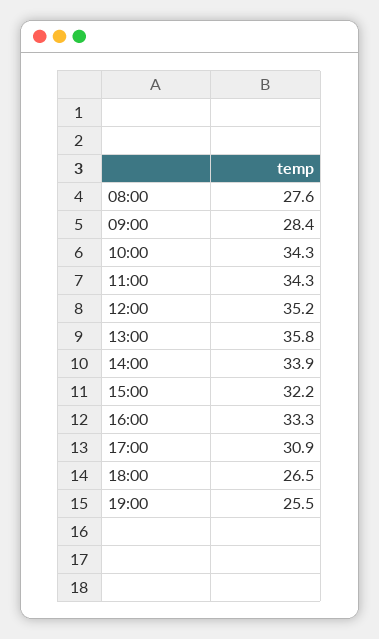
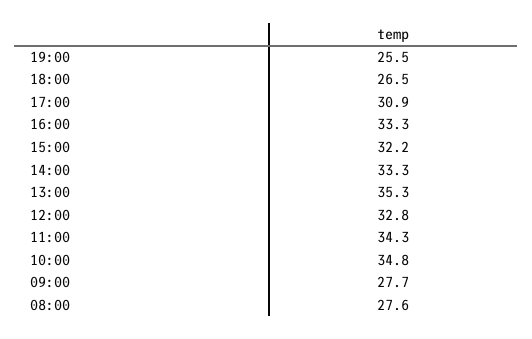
  {
    "08:00": 27.6,
-   "09:00": 28.4,
+   "09:00": 27.7,
-   "10:00": 34.3,
+   "10:00": 34.8,
    "11:00": 34.3,
-   "12:00": 35.2,
+   "12:00": 32.8,
-   "13:00": 35.8,
+   "13:00": 35.3,
-   "14:00": 33.9,
+   "14:00": 33.3,
    "15:00": 32.2,
    "16:00": 33.3,
    "17:00": 30.9,
    "18:00": 26.5,
    "19:00": 25.5
  }

